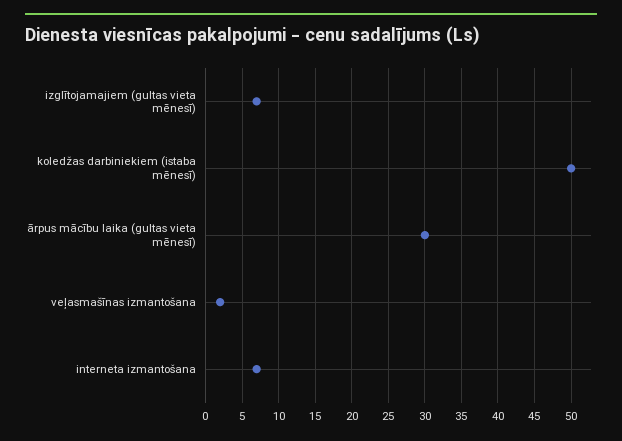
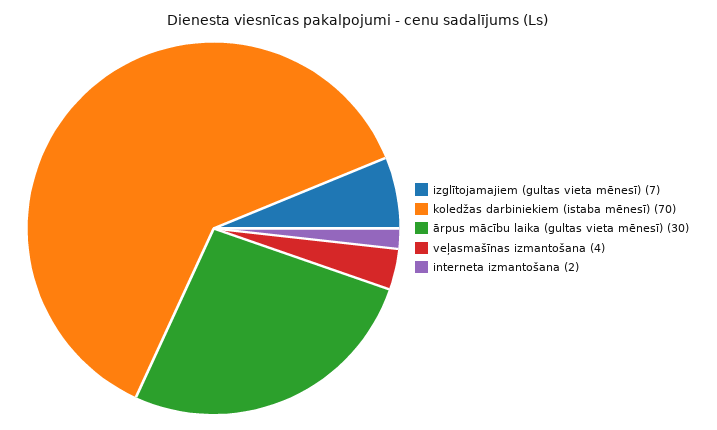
  {
    "izglītojamajiem (gultas vieta mēnesī)": 7,
-   "koledžas darbiniekiem (istaba mēnesī)": 50,
+   "koledžas darbiniekiem (istaba mēnesī)": 70,
    "ārpus mācību laika (gultas vieta mēnesī)": 30,
-   "veļasmašīnas izmantošana": 2,
+   "veļasmašīnas izmantošana": 4,
-   "interneta izmantošana": 7
+   "interneta izmantošana": 2
  }

